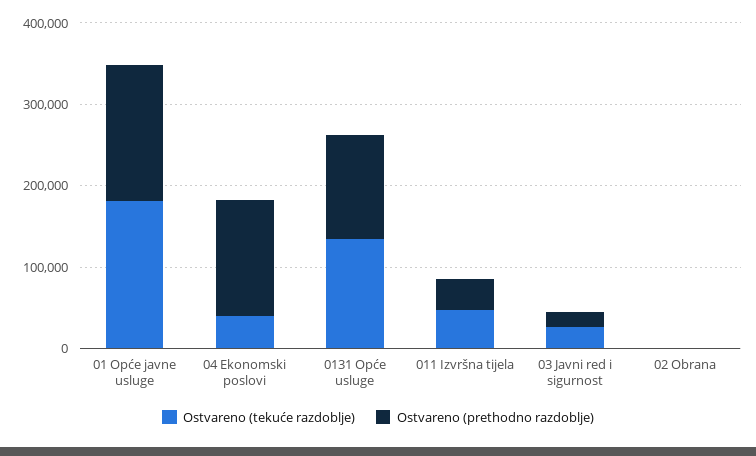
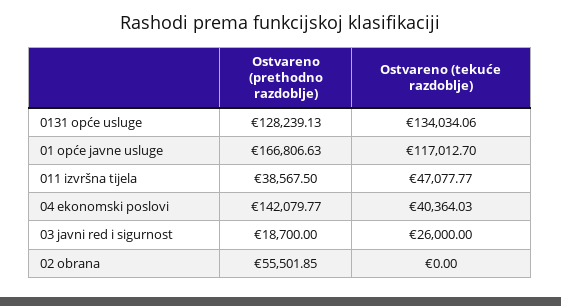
  {
    "Ostvareno (tekuće razdoblje)": {
-     "01 Opće javne usluge": 180000,
+     "01 Opće javne usluge": 117012.7,
      "04 Ekonomski poslovi": 40364.03,
      "0131 Opće usluge": 134034.06,
      "011 Izvršna tijela": 47077.77,
      "03 Javni red i sigurnost": 26000,
      "02 Obrana": 0
    },
    "Ostvareno (prethodno razdoblje)": {
      "01 Opće javne usluge": 166806.63,
      "04 Ekonomski poslovi": 142079.77,
      "0131 Opće usluge": 128239.13,
      "011 Izvršna tijela": 38567.5,
      "03 Javni red i sigurnost": 18700,
-     "02 Obrana": 0
+     "02 Obrana": 55501.85
    }
  }

